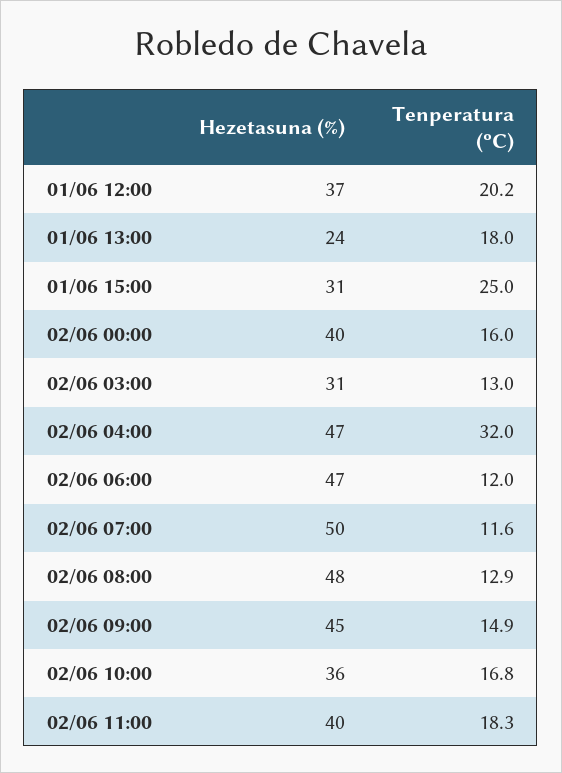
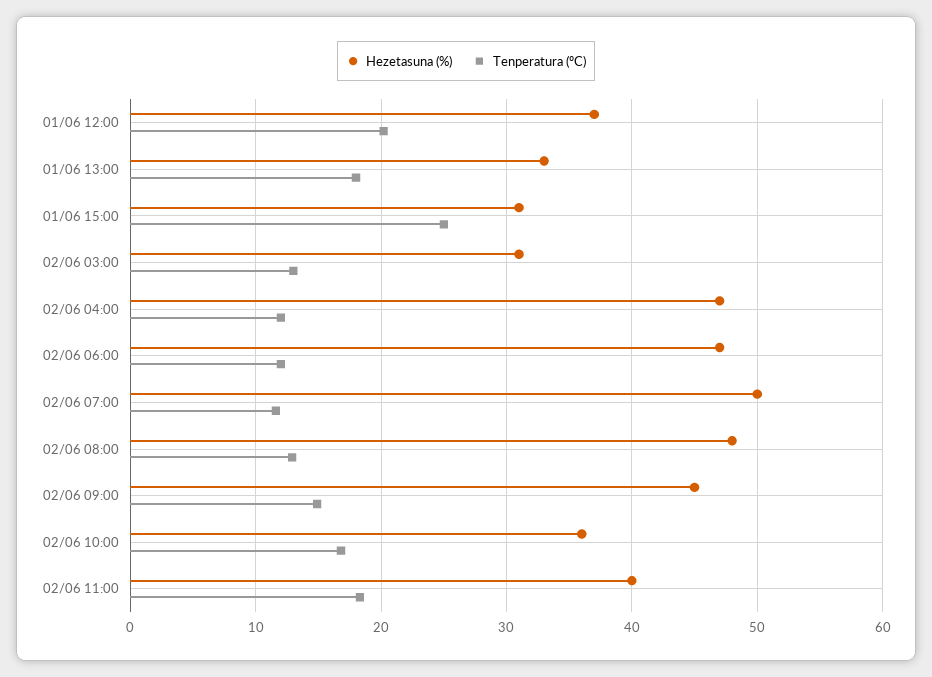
  {
    "Hezetasuna (%)": {
      "01/06 12:00": 37,
-     "01/06 13:00": 24,
+     "01/06 13:00": 33,
      "01/06 15:00": 31,
-     "02/06 00:00": 40,
      "02/06 03:00": 31,
      "02/06 04:00": 47,
      "02/06 06:00": 47,
      "02/06 07:00": 50,
      "02/06 08:00": 48,
      "02/06 09:00": 45,
      "02/06 10:00": 36,
      "02/06 11:00": 40
    },
    "Tenperatura (ºC)": {
      "01/06 12:00": 20.2,
      "01/06 13:00": 18,
      "01/06 15:00": 25,
-     "02/06 00:00": 16,
      "02/06 03:00": 13,
-     "02/06 04:00": 32,
+     "02/06 04:00": 12,
      "02/06 06:00": 12,
      "02/06 07:00": 11.6,
      "02/06 08:00": 12.9,
      "02/06 09:00": 14.9,
      "02/06 10:00": 16.8,
      "02/06 11:00": 18.3
    }
  }

